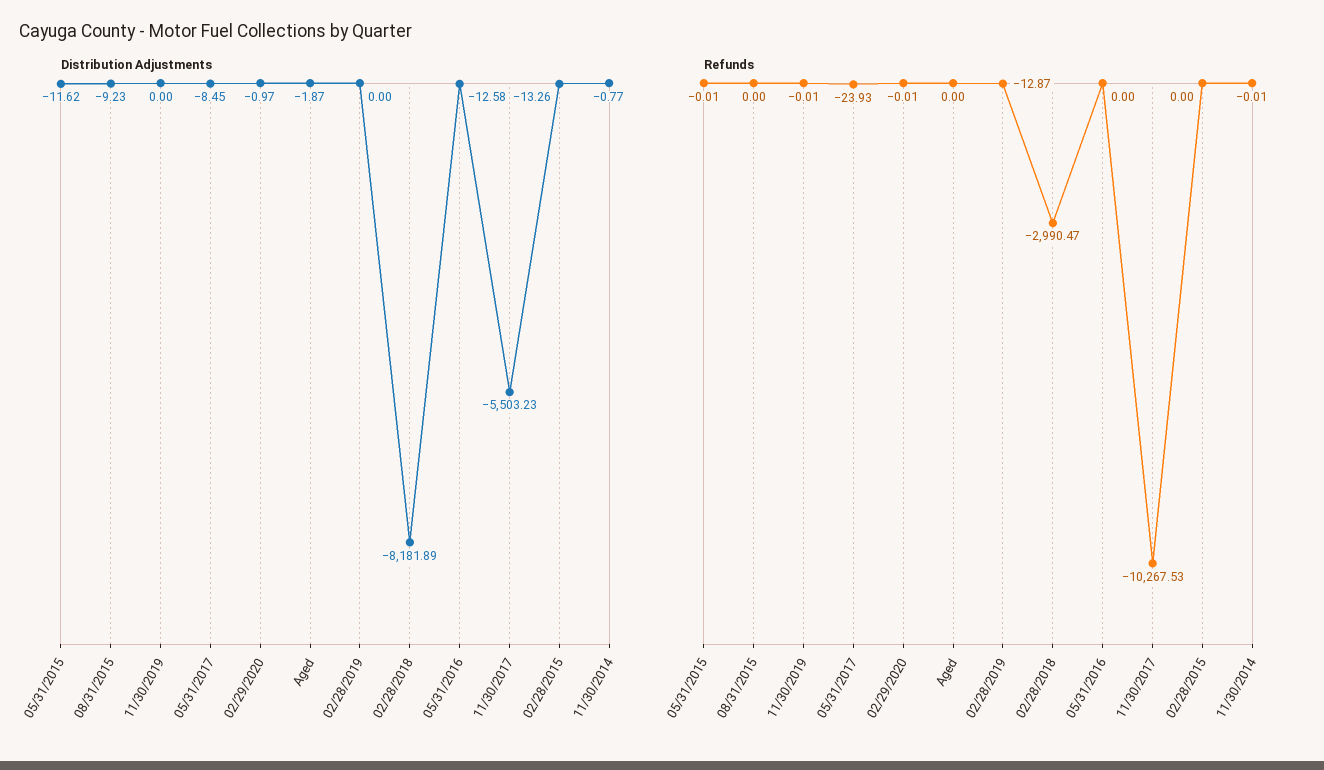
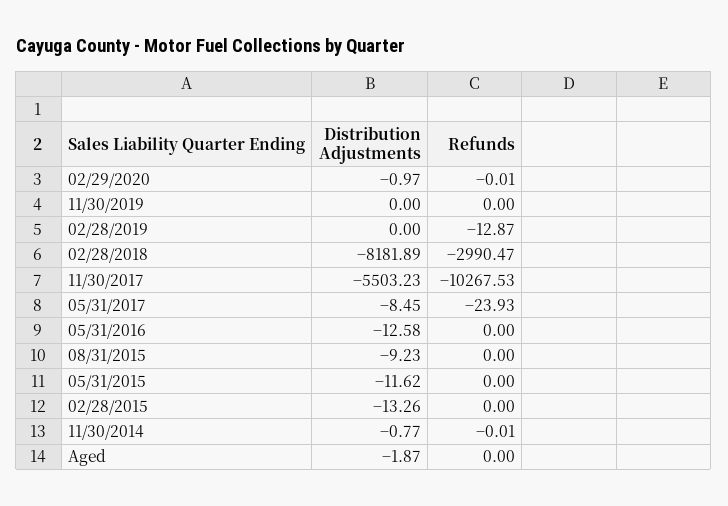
  {
    "Distribution Adjustments": {
      "05/31/2015": -11.62,
      "08/31/2015": -9.23,
      "11/30/2019": 0,
      "05/31/2017": -8.45,
      "02/29/2020": -0.97,
      "Aged": -1.87,
      "02/28/2019": 0,
      "02/28/2018": -8181.89,
      "05/31/2016": -12.58,
      "11/30/2017": -5503.23,
      "02/28/2015": -13.26,
      "11/30/2014": -0.77
    },
    "Refunds": {
-     "05/31/2015": -0.01,
+     "05/31/2015": 0,
      "08/31/2015": 0,
-     "11/30/2019": -0.01,
+     "11/30/2019": 0,
      "05/31/2017": -23.93,
      "02/29/2020": -0.01,
      "Aged": 0,
      "02/28/2019": -12.87,
      "02/28/2018": -2990.47,
      "05/31/2016": 0,
      "11/30/2017": -10267.53,
      "02/28/2015": 0,
      "11/30/2014": -0.01
    }
  }

